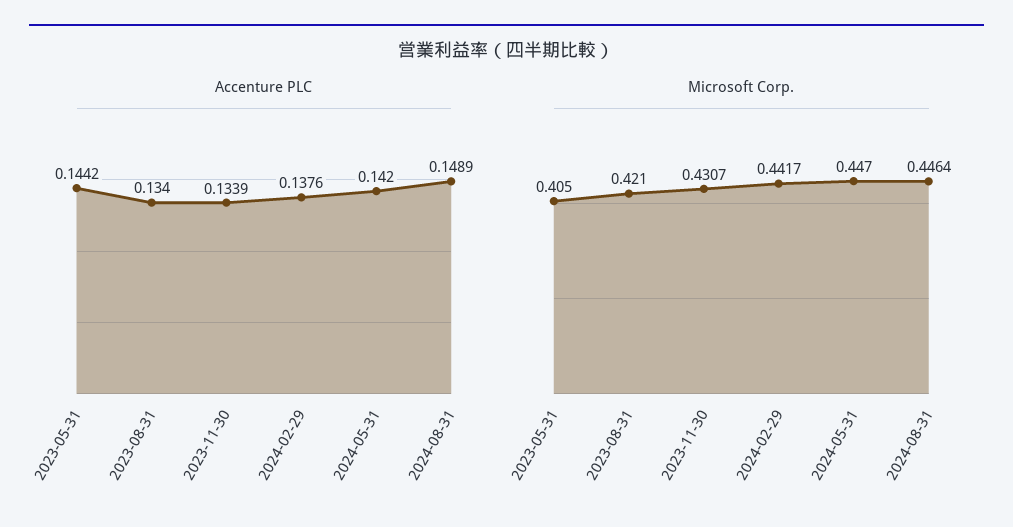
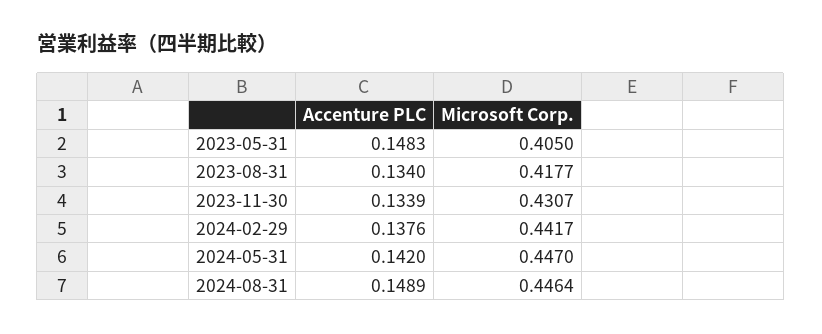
  {
    "Accenture PLC": {
-     "2023-05-31": 0.1442,
+     "2023-05-31": 0.1483,
      "2023-08-31": 0.134,
      "2023-11-30": 0.1339,
      "2024-02-29": 0.1376,
      "2024-05-31": 0.142,
      "2024-08-31": 0.1489
    },
    "Microsoft Corp.": {
      "2023-05-31": 0.405,
-     "2023-08-31": 0.421,
+     "2023-08-31": 0.4177,
      "2023-11-30": 0.4307,
      "2024-02-29": 0.4417,
      "2024-05-31": 0.447,
      "2024-08-31": 0.4464
    }
  }

